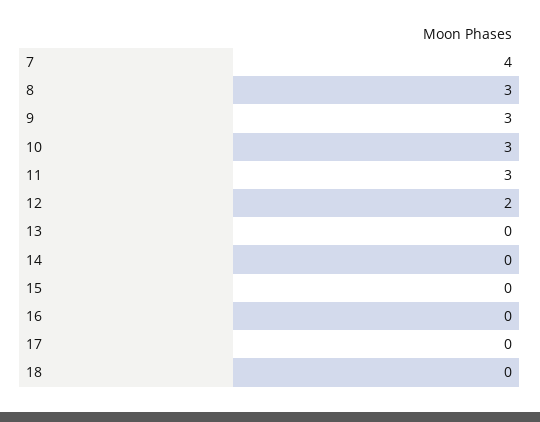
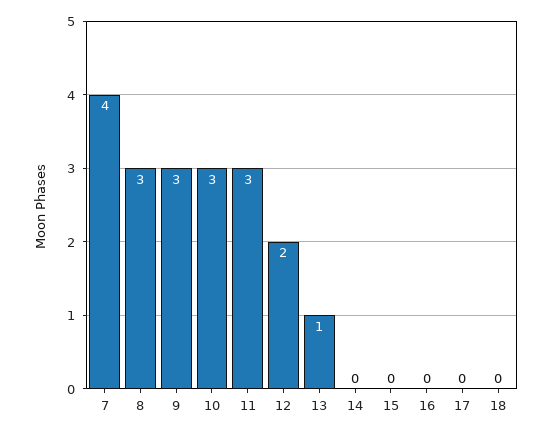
  {
    "7": 4,
    "8": 3,
    "9": 3,
    "10": 3,
    "11": 3,
    "12": 2,
-   "13": 0,
+   "13": 1,
    "14": 0,
    "15": 0,
    "16": 0,
    "17": 0,
    "18": 0
  }

